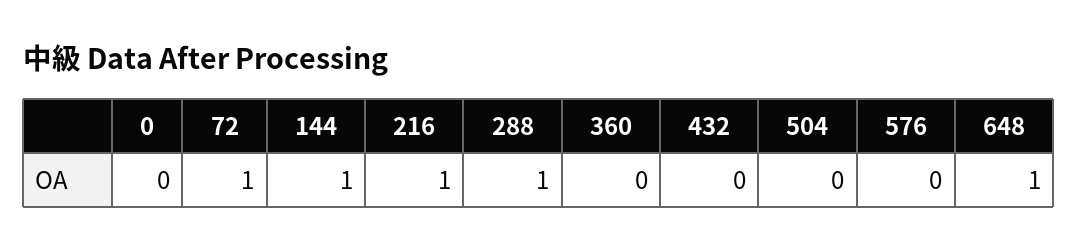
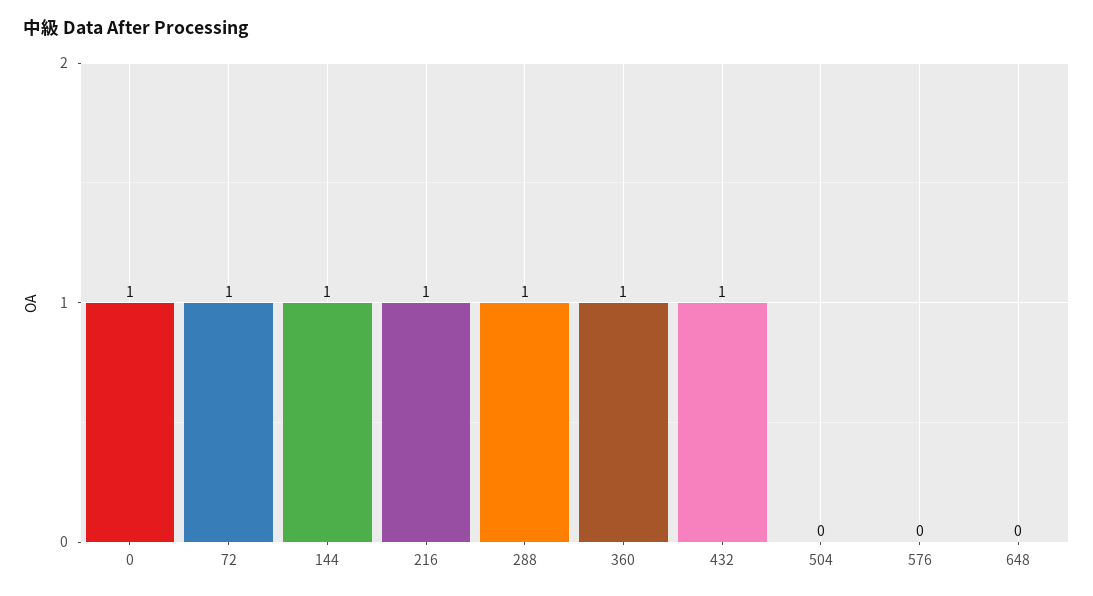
  {
-   "0": 0,
+   "0": 1,
    "72": 1,
    "144": 1,
    "216": 1,
    "288": 1,
-   "360": 0,
+   "360": 1,
-   "432": 0,
+   "432": 1,
    "504": 0,
    "576": 0,
-   "648": 1
+   "648": 0
  }

